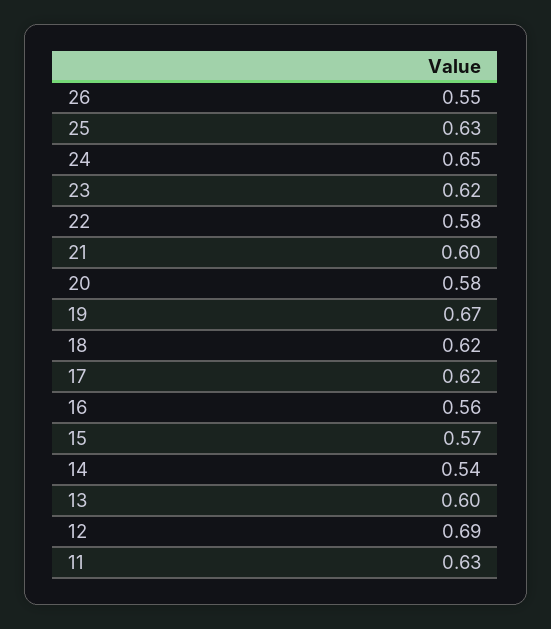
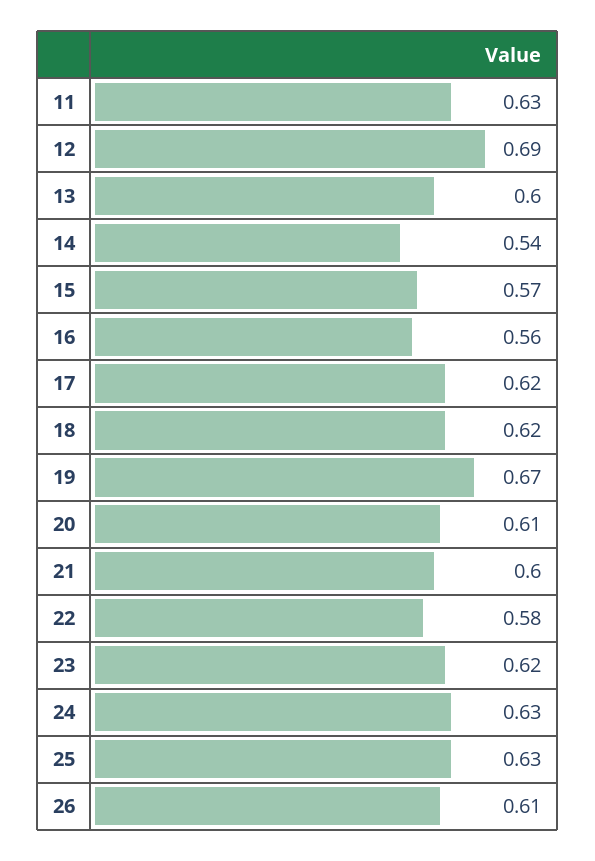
  {
-   "26": 0.55,
+   "26": 0.61,
    "25": 0.63,
-   "24": 0.65,
+   "24": 0.63,
    "23": 0.62,
    "22": 0.58,
    "21": 0.6,
-   "20": 0.58,
+   "20": 0.61,
    "19": 0.67,
    "18": 0.62,
    "17": 0.62,
    "16": 0.56,
    "15": 0.57,
    "14": 0.54,
    "13": 0.6,
    "12": 0.69,
    "11": 0.63
  }

